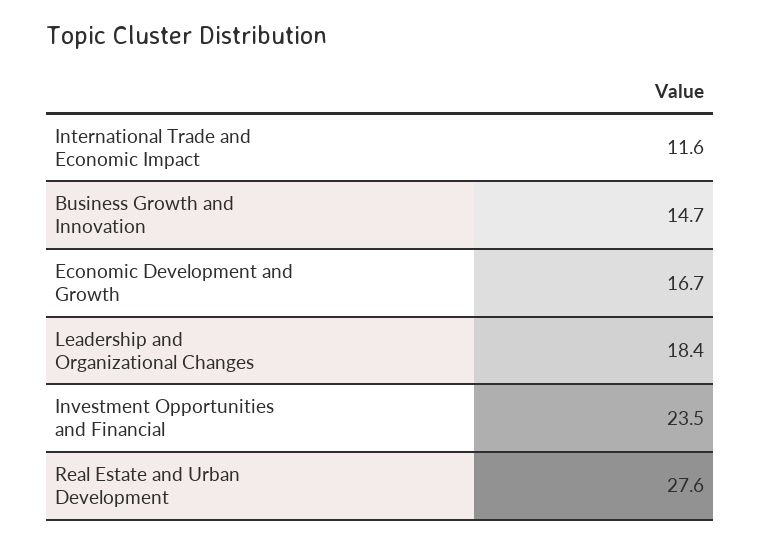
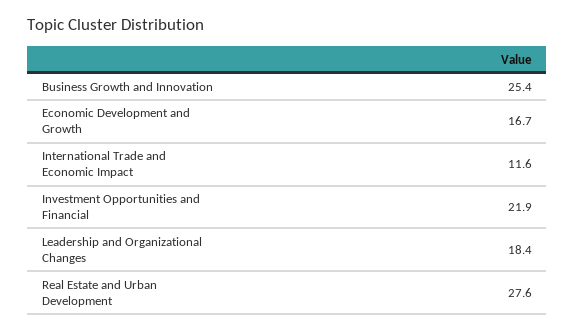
  {
    "International Trade and Economic Impact": 11.6,
-   "Business Growth and Innovation": 14.7,
+   "Business Growth and Innovation": 25.4,
    "Economic Development and Growth": 16.7,
    "Leadership and Organizational Changes": 18.4,
-   "Investment Opportunities and Financial": 23.5,
+   "Investment Opportunities and Financial": 21.9,
    "Real Estate and Urban Development": 27.6
  }

